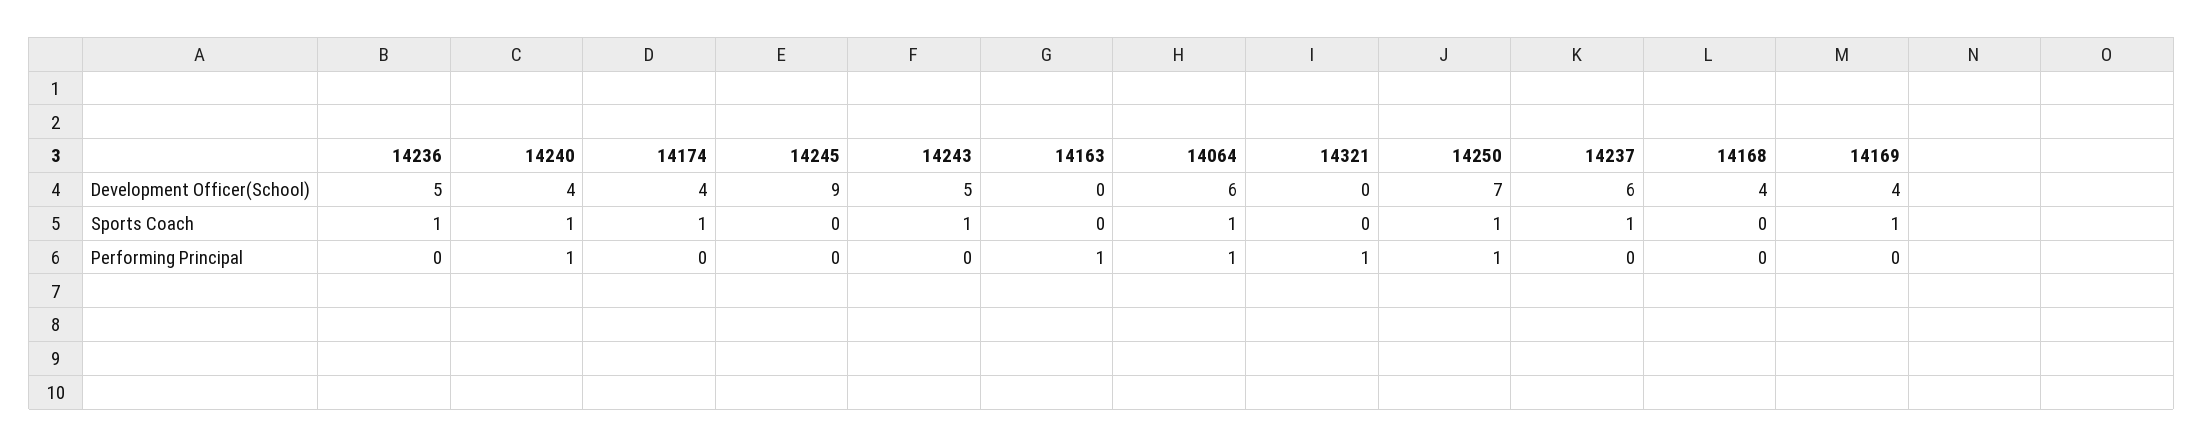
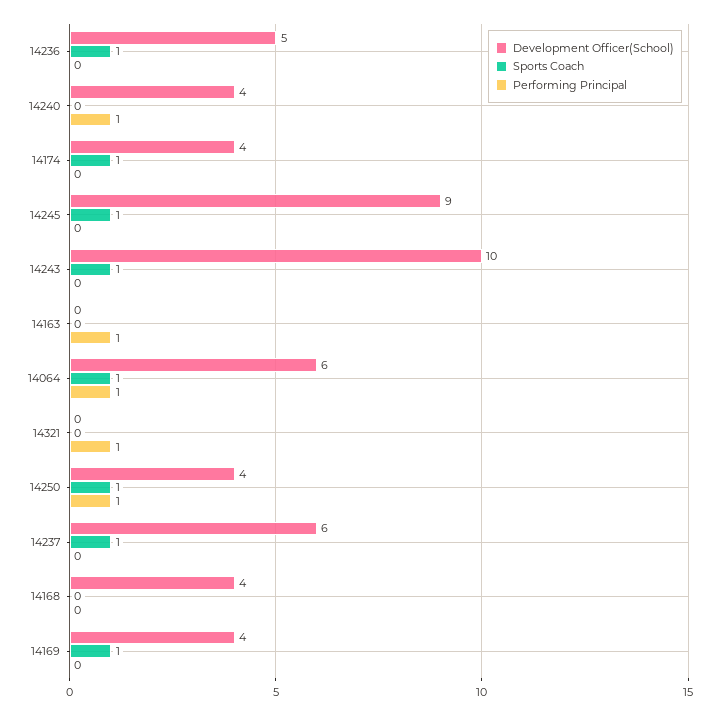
  {
    "Development Officer(School)": {
      "14236": 5,
      "14240": 4,
      "14174": 4,
      "14245": 9,
-     "14243": 5,
+     "14243": 10,
      "14163": 0,
      "14064": 6,
      "14321": 0,
-     "14250": 7,
+     "14250": 4,
      "14237": 6,
      "14168": 4,
      "14169": 4
    },
    "Sports Coach": {
      "14236": 1,
-     "14240": 1,
+     "14240": 0,
      "14174": 1,
-     "14245": 0,
+     "14245": 1,
      "14243": 1,
      "14163": 0,
      "14064": 1,
      "14321": 0,
      "14250": 1,
      "14237": 1,
      "14168": 0,
      "14169": 1
    },
    "Performing Principal": {
      "14236": 0,
      "14240": 1,
      "14174": 0,
      "14245": 0,
      "14243": 0,
      "14163": 1,
      "14064": 1,
      "14321": 1,
      "14250": 1,
      "14237": 0,
      "14168": 0,
      "14169": 0
    }
  }

